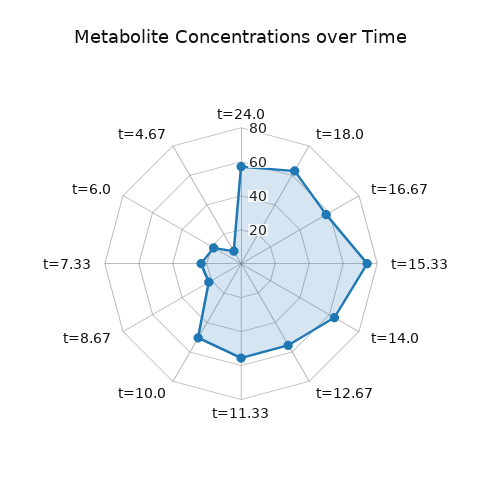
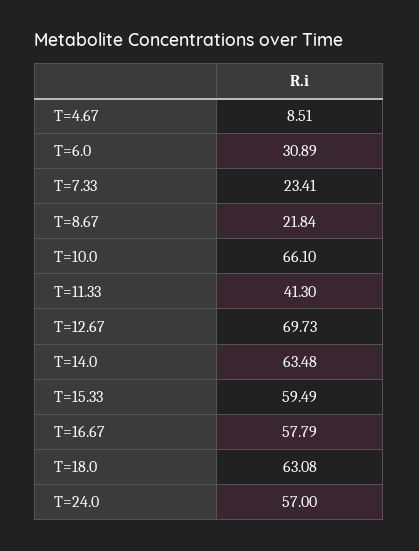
  {
    "t=24.0": 57,
    "t=18.0": 63.08,
    "t=16.67": 57.79,
-   "t=15.33": 75,
+   "t=15.33": 59.49,
    "t=14.0": 63.48,
-   "t=12.67": 55,
+   "t=12.67": 69.73,
-   "t=11.33": 55,
+   "t=11.33": 41.3,
-   "t=10.0": 50,
+   "t=10.0": 66.1,
    "t=8.67": 21.84,
    "t=7.33": 23.41,
-   "t=6.0": 20,
+   "t=6.0": 30.89,
    "t=4.67": 8.51
  }

